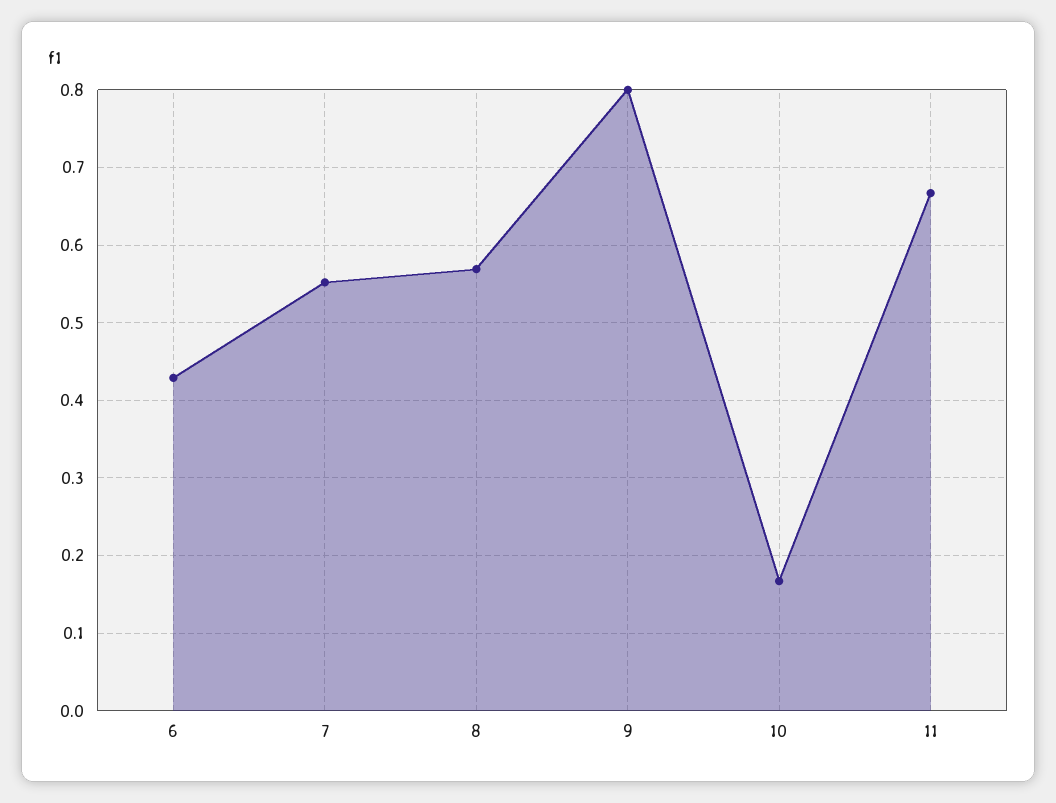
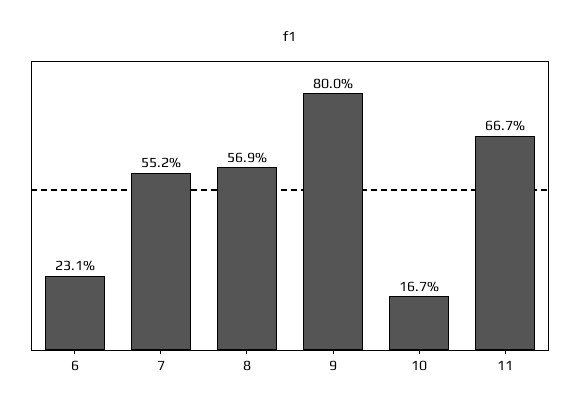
  {
-   "6": 0.43,
+   "6": 0.231,
    "7": 0.552,
    "8": 0.569,
    "9": 0.8,
    "10": 0.167,
    "11": 0.667
  }

